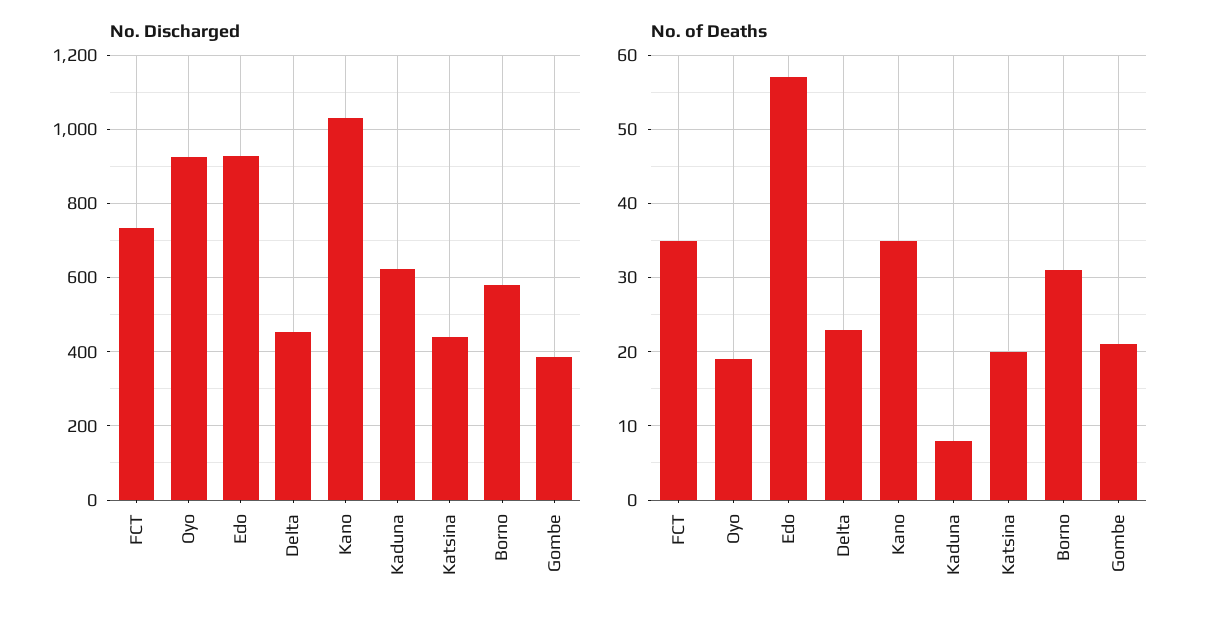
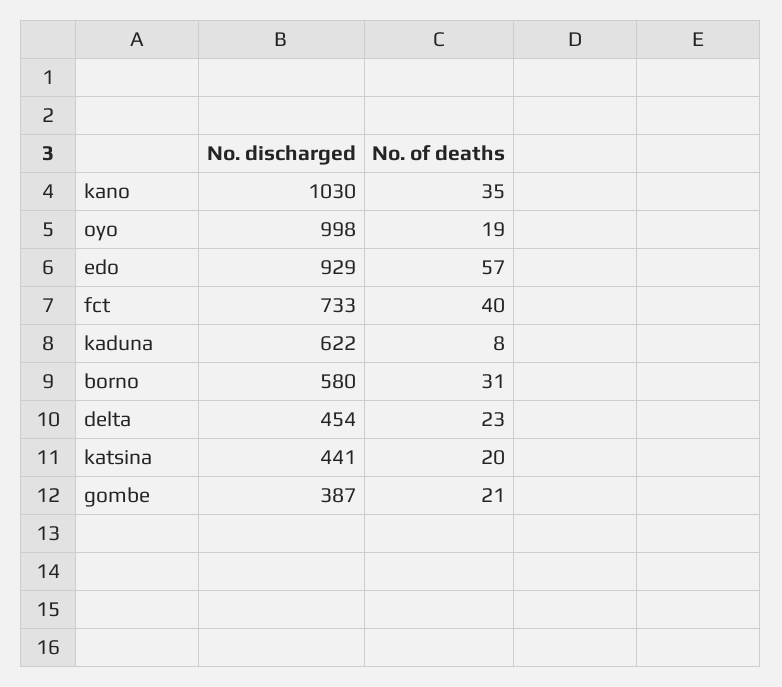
  {
    "No. Discharged": {
      "FCT": 733,
-     "Oyo": 920,
+     "Oyo": 998,
      "Edo": 929,
      "Delta": 454,
      "Kano": 1030,
      "Kaduna": 622,
      "Katsina": 441,
      "Borno": 580,
      "Gombe": 387
    },
    "No. of Deaths": {
-     "FCT": 35,
+     "FCT": 40,
      "Oyo": 19,
      "Edo": 57,
      "Delta": 23,
      "Kano": 35,
      "Kaduna": 8,
      "Katsina": 20,
      "Borno": 31,
      "Gombe": 21
    }
  }

